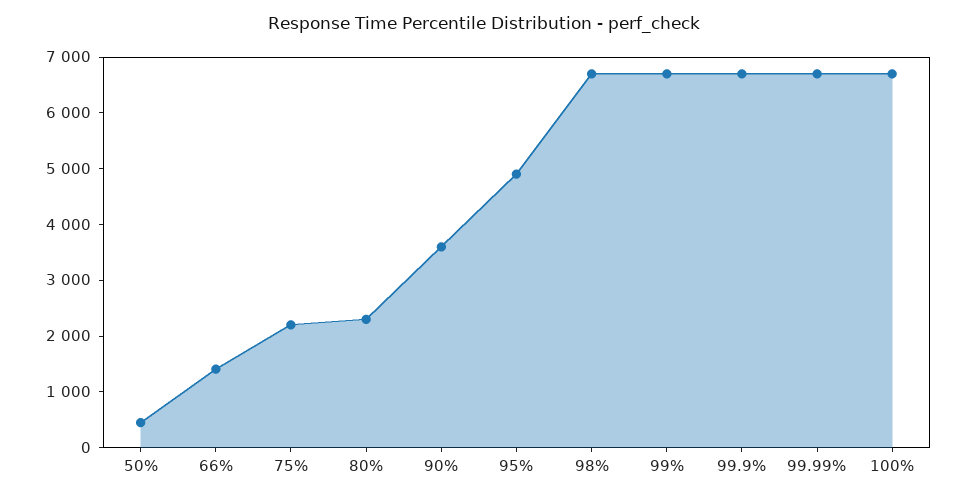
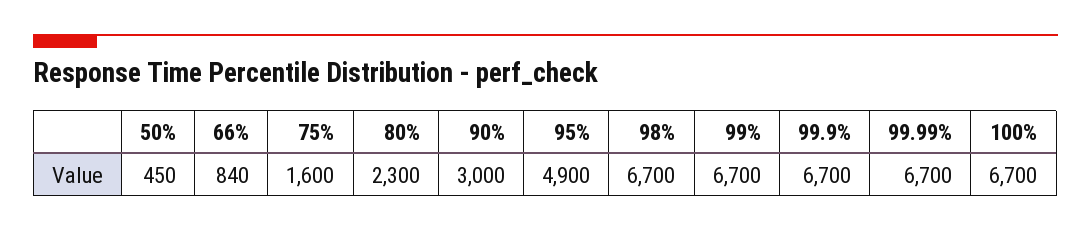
  {
    "50%": 450,
-   "66%": 1400,
+   "66%": 840,
-   "75%": 2200,
+   "75%": 1600,
    "80%": 2300,
-   "90%": 3600,
+   "90%": 3000,
    "95%": 4900,
    "98%": 6700,
    "99%": 6700,
    "99.9%": 6700,
    "99.99%": 6700,
    "100%": 6700
  }

